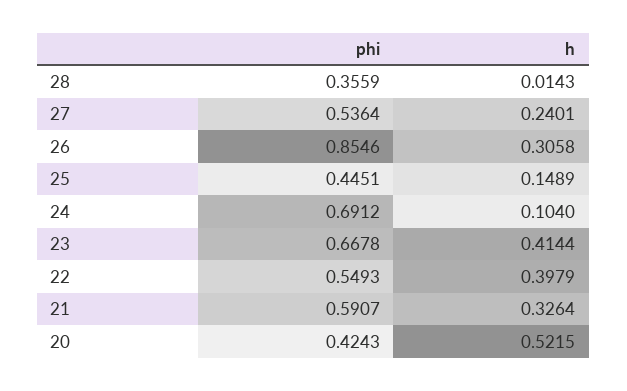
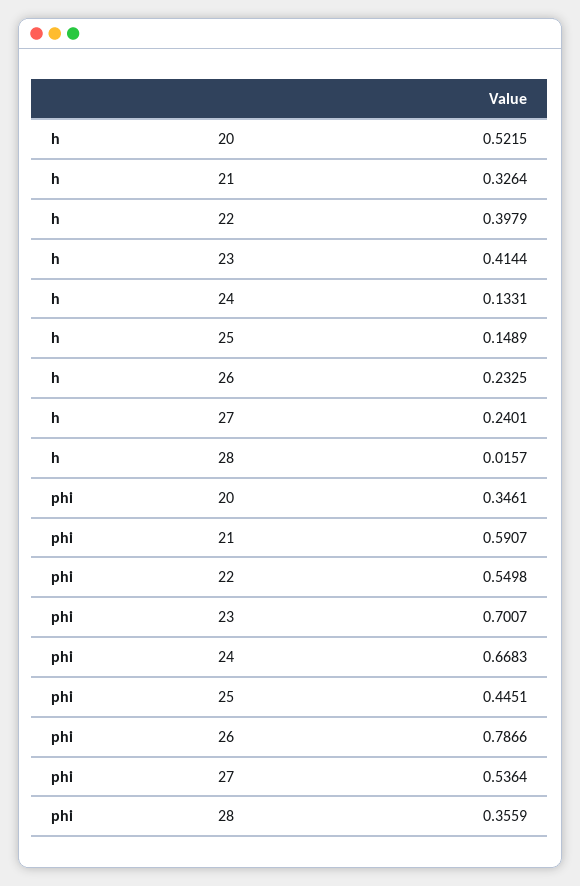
  {
    "phi": {
      "28": 0.3559,
      "27": 0.5364,
-     "26": 0.8546,
+     "26": 0.7866,
      "25": 0.4451,
-     "24": 0.6912,
+     "24": 0.6683,
-     "23": 0.6678,
+     "23": 0.7007,
-     "22": 0.5493,
+     "22": 0.5498,
      "21": 0.5907,
-     "20": 0.4243
+     "20": 0.3461
    },
    "h": {
-     "28": 0.0143,
+     "28": 0.0157,
      "27": 0.2401,
-     "26": 0.3058,
+     "26": 0.2325,
      "25": 0.1489,
-     "24": 0.104,
+     "24": 0.1331,
      "23": 0.4144,
      "22": 0.3979,
      "21": 0.3264,
      "20": 0.5215
    }
  }

